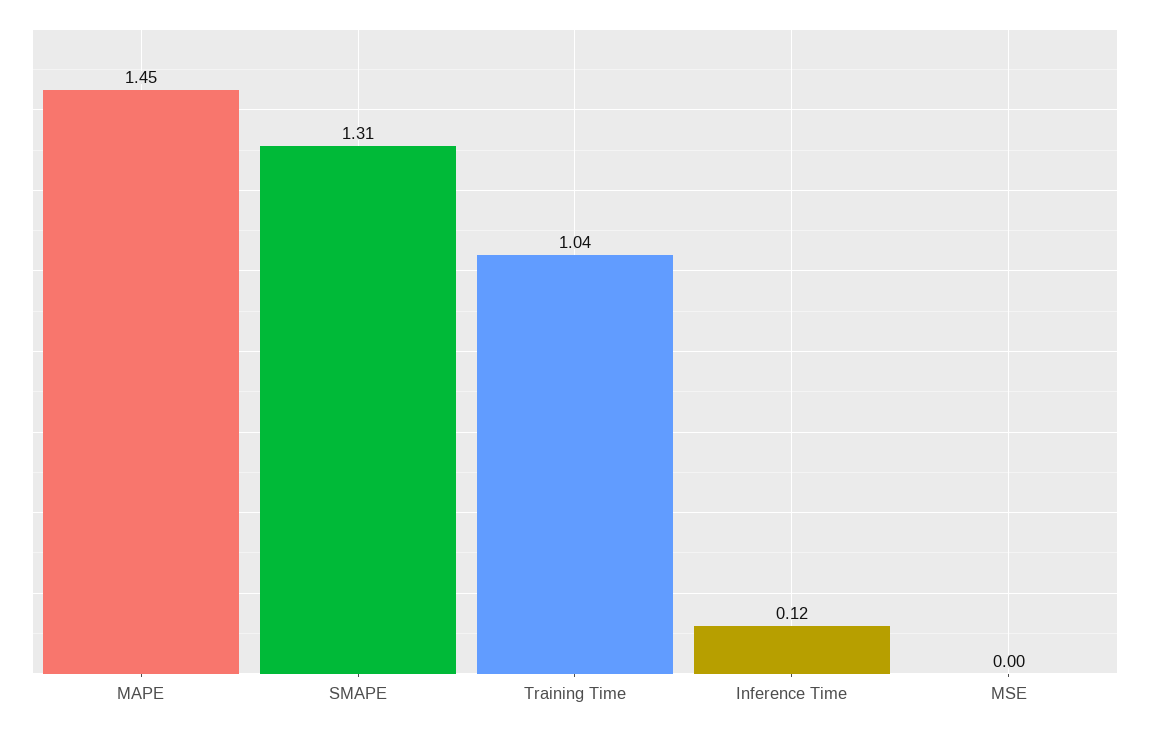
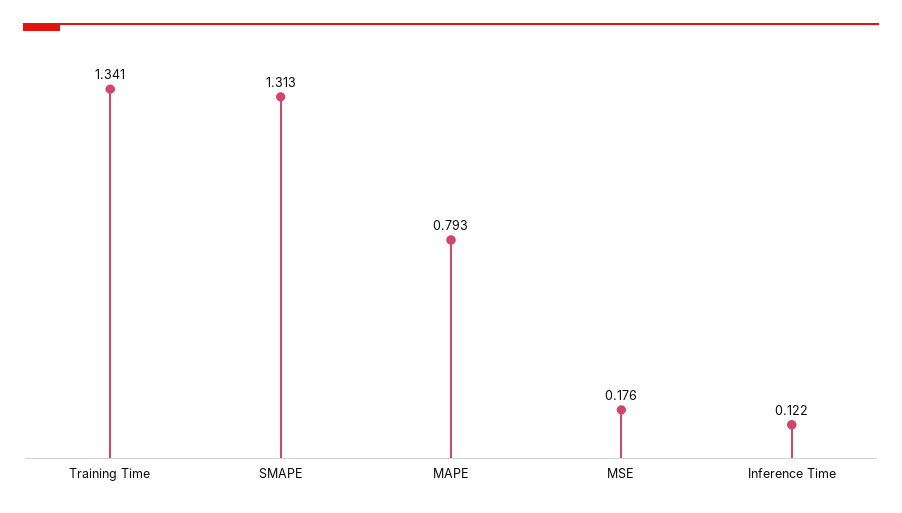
  {
-   "MAPE": 1.45,
+   "MAPE": 0.793,
    "SMAPE": 1.313,
-   "Training Time": 1.04,
+   "Training Time": 1.341,
    "Inference Time": 0.122,
-   "MSE": 0
+   "MSE": 0.176
  }

